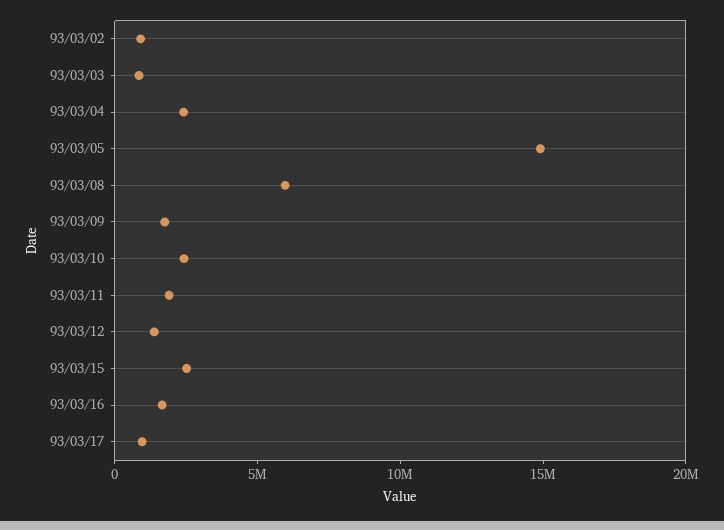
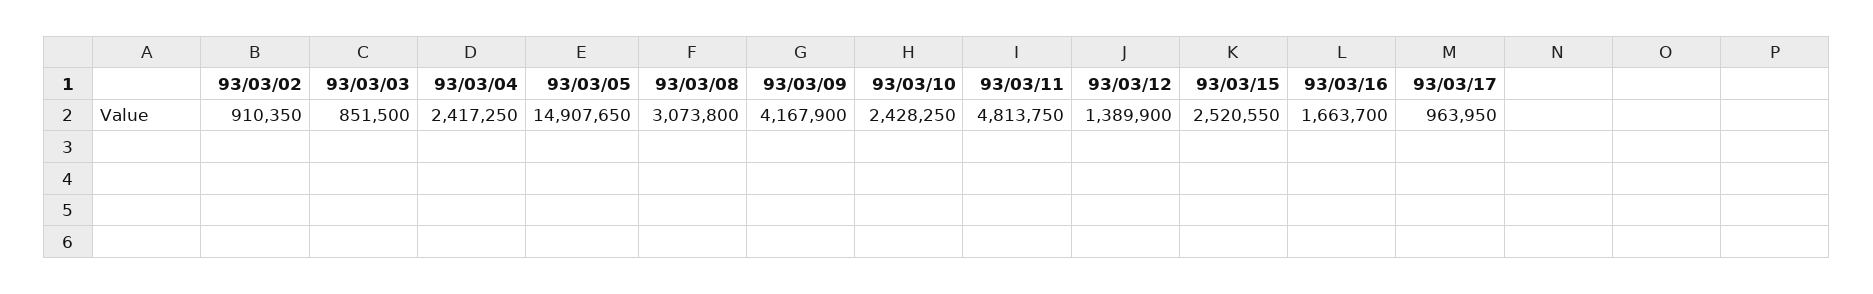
  {
    "93/03/02": 910350,
    "93/03/03": 851500,
    "93/03/04": 2417250,
    "93/03/05": 14907650,
-   "93/03/08": 6000000,
+   "93/03/08": 3073800,
-   "93/03/09": 2000000,
+   "93/03/09": 4167900,
    "93/03/10": 2428250,
-   "93/03/11": 2000000,
+   "93/03/11": 4813750,
    "93/03/12": 1389900,
    "93/03/15": 2520550,
    "93/03/16": 1663700,
    "93/03/17": 963950
  }

